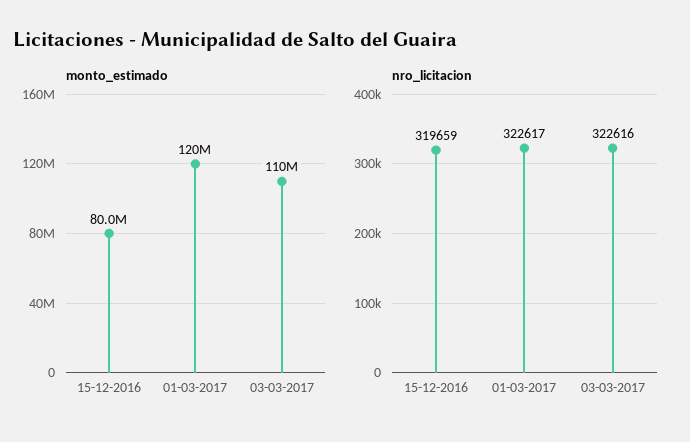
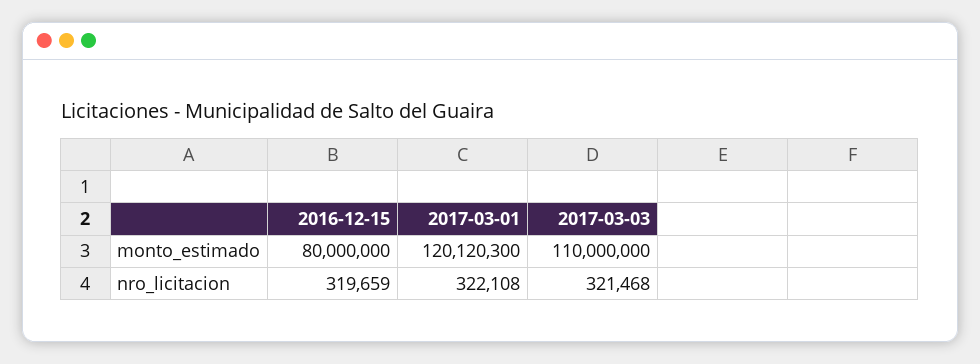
  {
    "monto_estimado": {
      "15-12-2016": 80000000,
      "01-03-2017": 120120300,
      "03-03-2017": 110000000
    },
    "nro_licitacion": {
      "15-12-2016": 319659,
-     "01-03-2017": 322617,
+     "01-03-2017": 322108,
-     "03-03-2017": 322616
+     "03-03-2017": 321468
    }
  }

